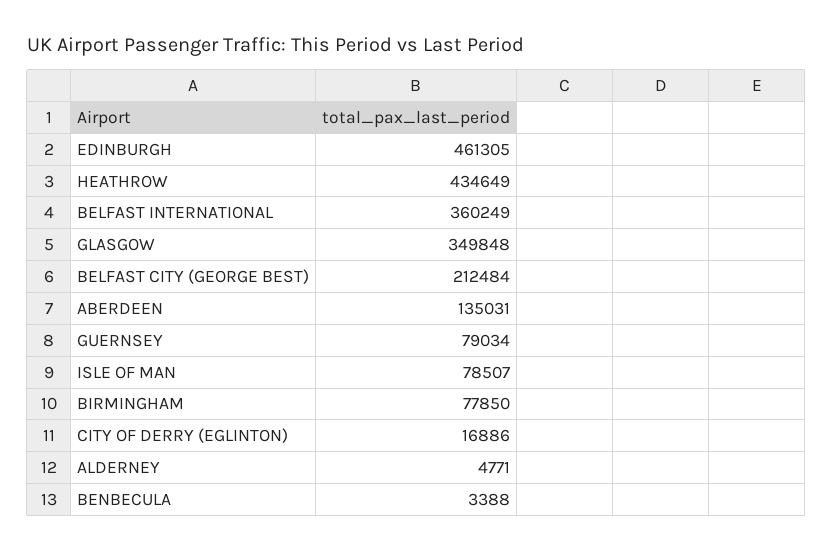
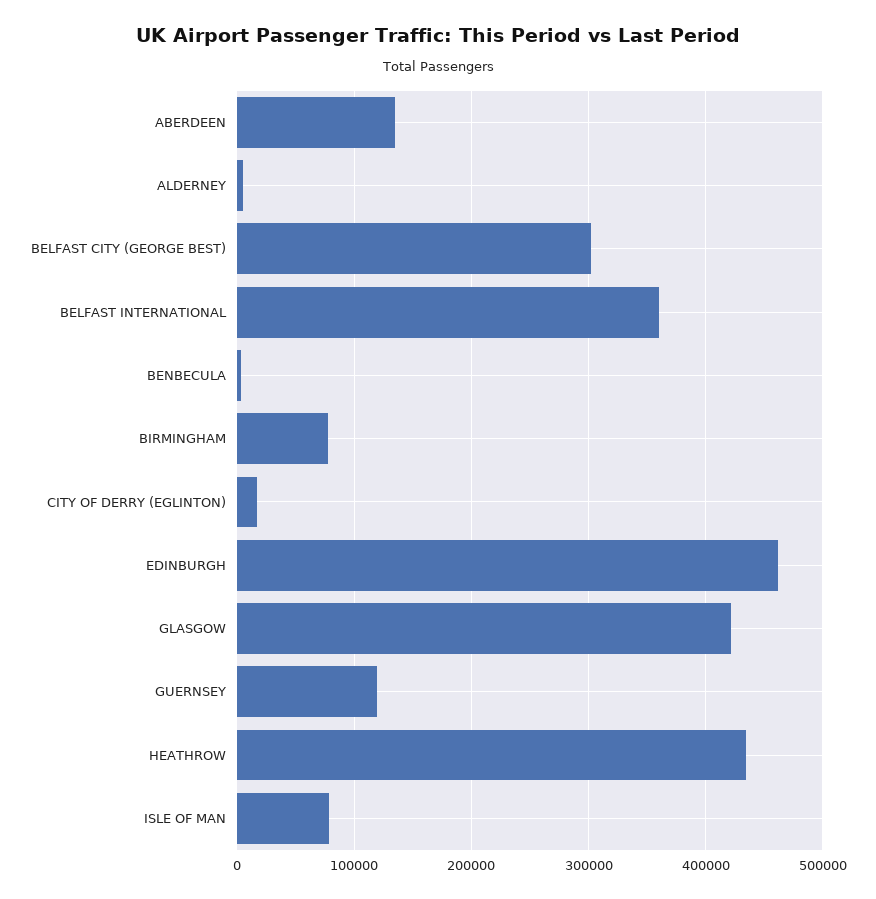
  {
    "EDINBURGH": 461305,
    "HEATHROW": 434649,
    "BELFAST INTERNATIONAL": 360249,
-   "GLASGOW": 349848,
+   "GLASGOW": 420000,
-   "BELFAST CITY (GEORGE BEST)": 212484,
+   "BELFAST CITY (GEORGE BEST)": 300000,
    "ABERDEEN": 135031,
-   "GUERNSEY": 79034,
+   "GUERNSEY": 120000,
    "ISLE OF MAN": 78507,
    "BIRMINGHAM": 77850,
    "CITY OF DERRY (EGLINTON)": 16886,
    "ALDERNEY": 4771,
    "BENBECULA": 3388
  }

